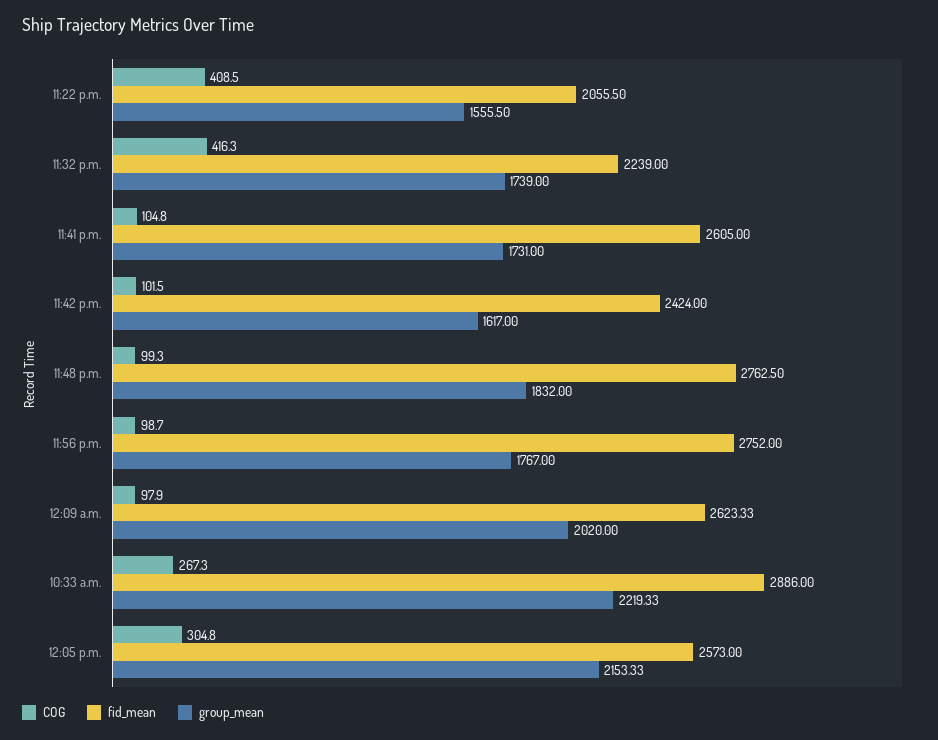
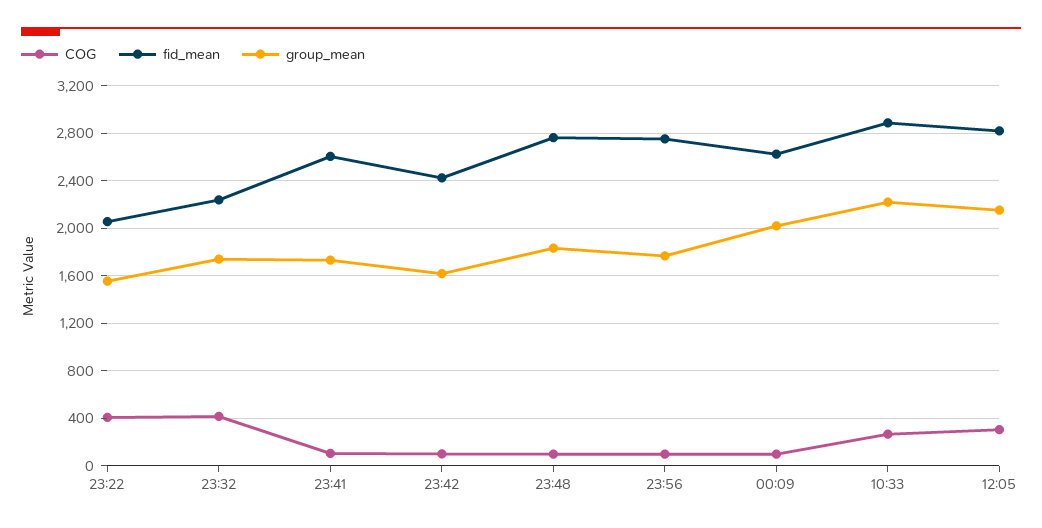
  {
    "COG": {
      "11:22 p.m.": 408.5,
      "11:32 p.m.": 416.3,
      "11:41 p.m.": 104.8,
      "11:42 p.m.": 101.5,
      "11:48 p.m.": 99.3,
      "11:56 p.m.": 98.7,
      "12:09 a.m.": 97.9,
      "10:33 a.m.": 267.3,
      "12:05 p.m.": 304.8
    },
    "fid_mean": {
      "11:22 p.m.": 2055.5,
      "11:32 p.m.": 2239,
      "11:41 p.m.": 2605,
      "11:42 p.m.": 2424,
      "11:48 p.m.": 2762.5,
      "11:56 p.m.": 2752,
      "12:09 a.m.": 2623.33,
      "10:33 a.m.": 2886,
-     "12:05 p.m.": 2573
+     "12:05 p.m.": 2800
    },
    "group_mean": {
      "11:22 p.m.": 1555.5,
      "11:32 p.m.": 1739,
      "11:41 p.m.": 1731,
      "11:42 p.m.": 1617,
      "11:48 p.m.": 1832,
      "11:56 p.m.": 1767,
      "12:09 a.m.": 2020,
      "10:33 a.m.": 2219.33,
      "12:05 p.m.": 2153.33
    }
  }

